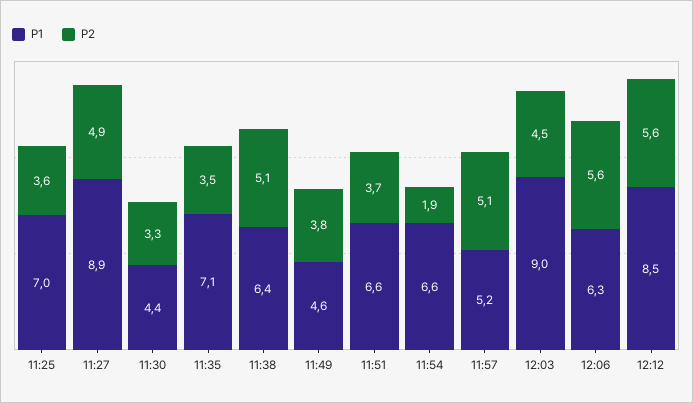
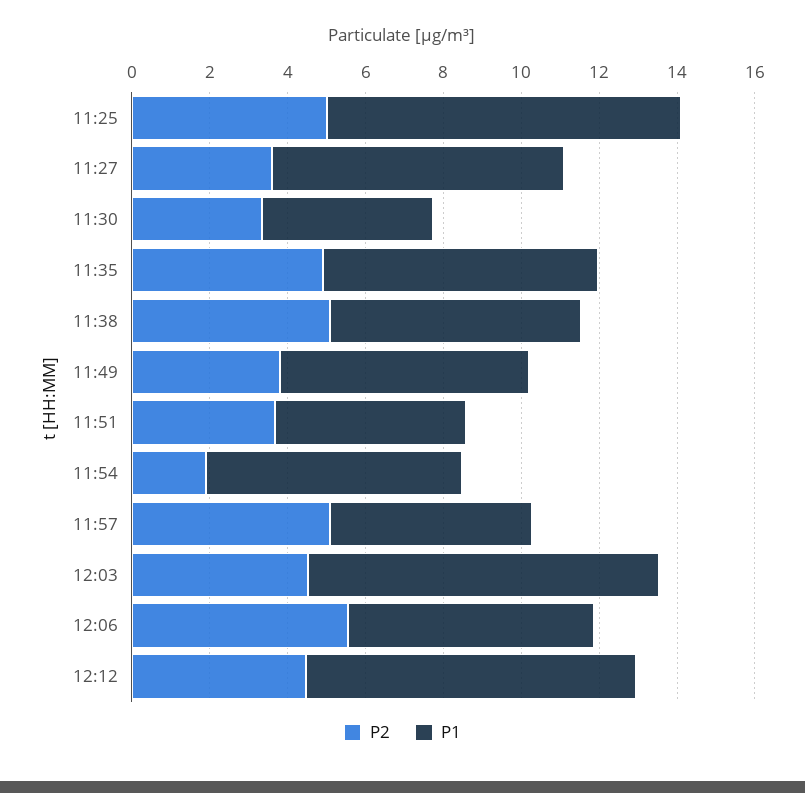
  {
    "P1": {
-     "11:25": 7,
+     "11:25": 9,
-     "11:27": 8.9,
+     "11:27": 7.5,
      "11:30": 4.4,
      "11:35": 7.1,
      "11:38": 6.4,
-     "11:49": 4.6,
+     "11:49": 6.5,
-     "11:51": 6.6,
+     "11:51": 5,
      "11:54": 6.6,
      "11:57": 5.2,
      "12:03": 9,
      "12:06": 6.3,
      "12:12": 8.5
    },
    "P2": {
-     "11:25": 3.6,
+     "11:25": 5,
-     "11:27": 4.9,
+     "11:27": 3.5,
      "11:30": 3.3,
-     "11:35": 3.5,
+     "11:35": 5,
      "11:38": 5.1,
      "11:49": 3.8,
      "11:51": 3.7,
      "11:54": 1.9,
      "11:57": 5.1,
      "12:03": 4.5,
      "12:06": 5.6,
-     "12:12": 5.6
+     "12:12": 4.5
    }
  }

